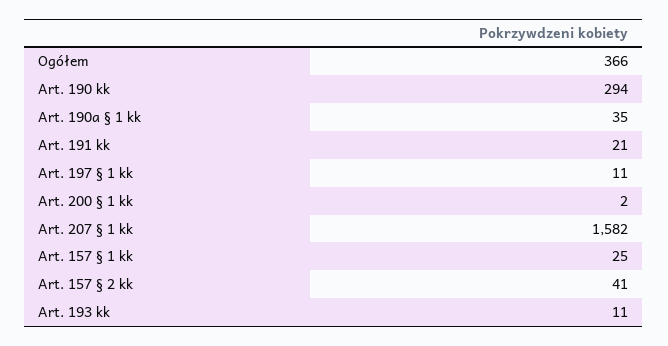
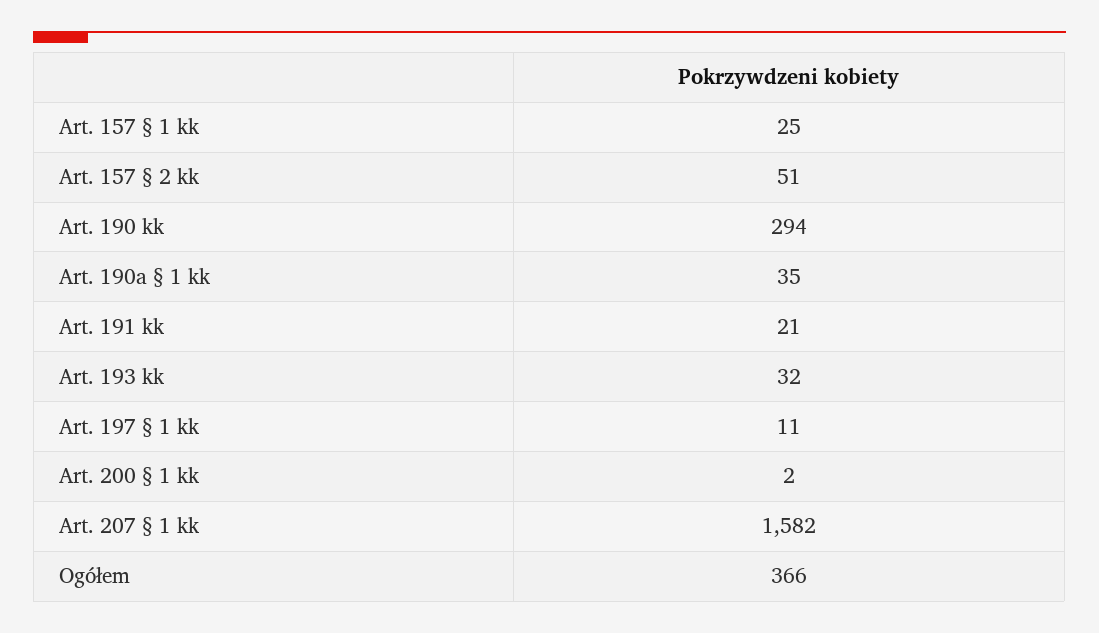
  {
    "Ogółem": 366,
    "Art. 190 kk": 294,
    "Art. 190a § 1 kk": 35,
    "Art. 191 kk": 21,
    "Art. 197 § 1 kk": 11,
    "Art. 200 § 1 kk": 2,
    "Art. 207 § 1 kk": 1582,
    "Art. 157 § 1 kk": 25,
-   "Art. 157 § 2 kk": 41,
+   "Art. 157 § 2 kk": 51,
-   "Art. 193 kk": 11
+   "Art. 193 kk": 32
  }

